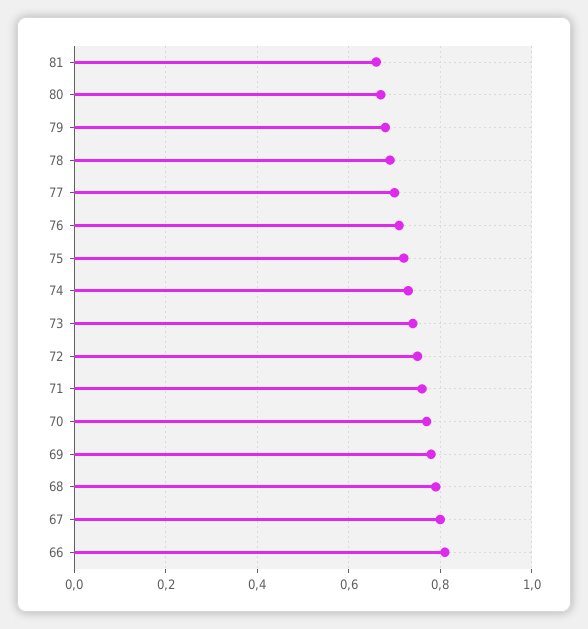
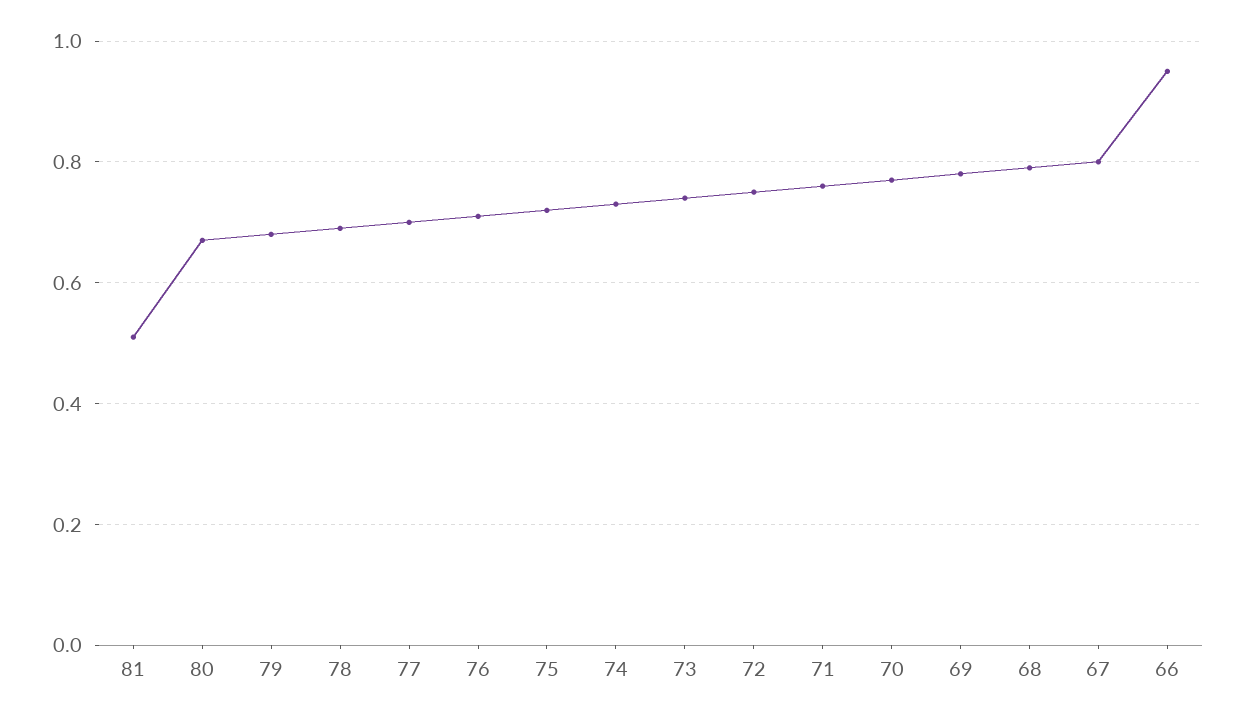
  {
-   "81": 0.65,
+   "81": 0.5,
    "80": 0.65,
    "79": 0.7,
    "78": 0.7,
    "77": 0.7,
    "76": 0.7,
    "75": 0.7,
    "74": 0.75,
    "73": 0.75,
    "72": 0.75,
    "71": 0.75,
    "70": 0.75,
    "69": 0.8,
    "68": 0.8,
    "67": 0.8,
-   "66": 0.8
+   "66": 0.95
  }

